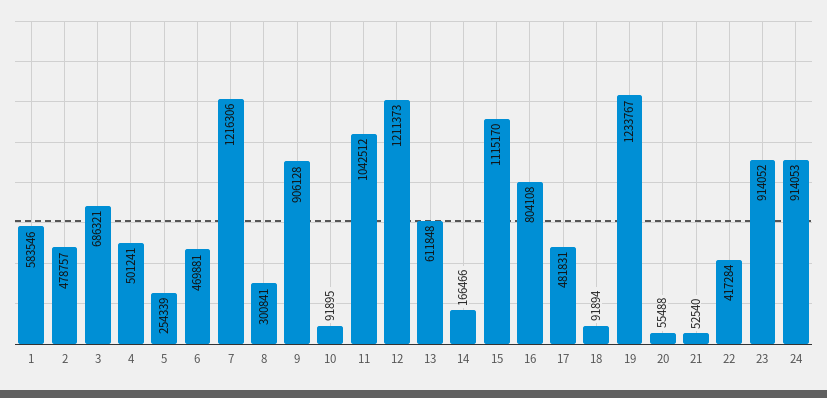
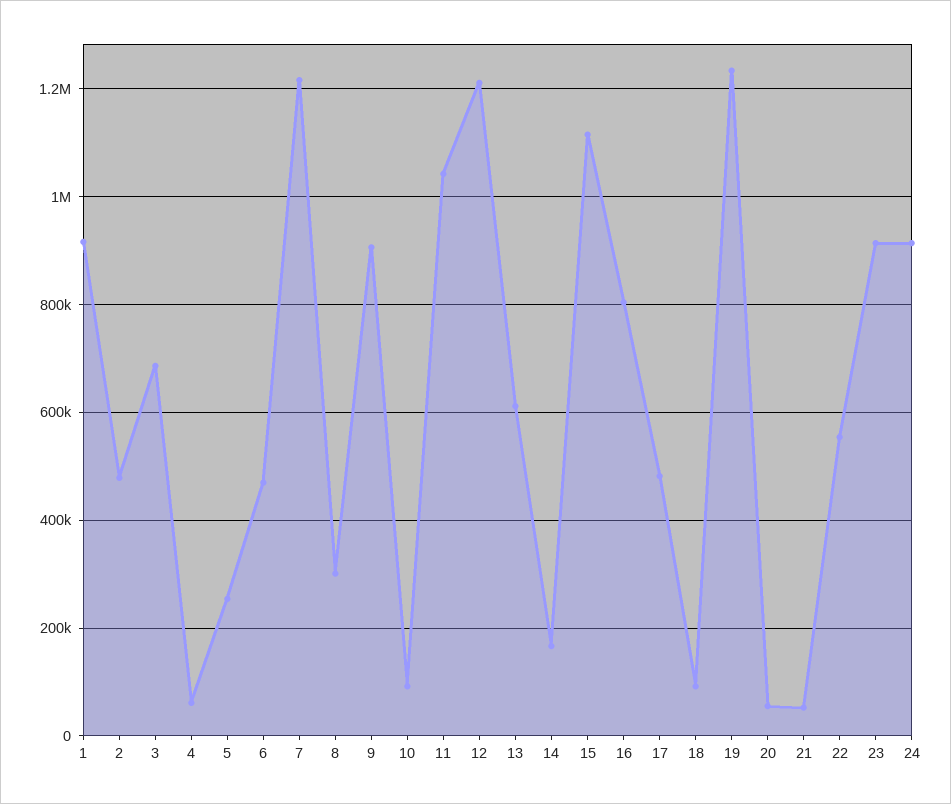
  {
-   "1": 583546,
+   "1": 920000,
    "2": 478757,
    "3": 686321,
-   "4": 501241,
+   "4": 60000,
    "5": 254339,
    "6": 469881,
    "7": 1216306,
    "8": 300841,
    "9": 906128,
    "10": 91895,
    "11": 1042512,
    "12": 1211373,
    "13": 611848,
    "14": 166466,
    "15": 1115170,
    "16": 804108,
    "17": 481831,
    "18": 91894,
    "19": 1233767,
    "20": 55488,
    "21": 52540,
-   "22": 417284,
+   "22": 560000,
    "23": 914052,
    "24": 914053
  }

